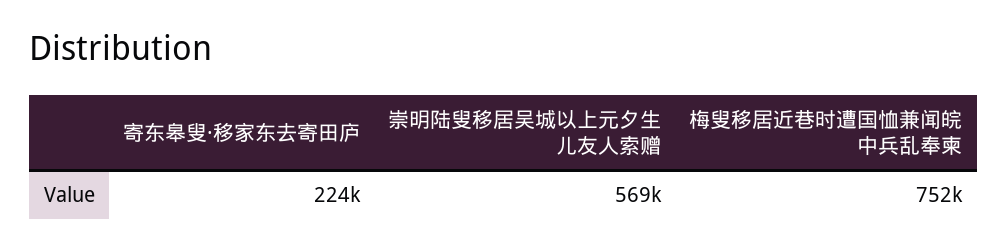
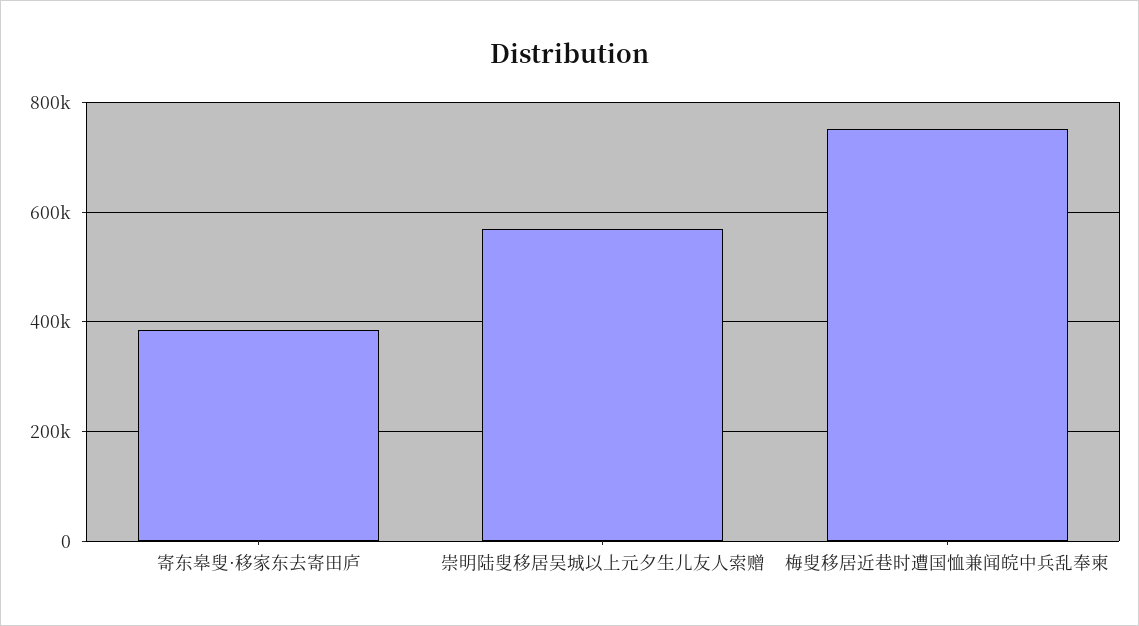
  {
-   "寄东皋叟·移家东去寄田庐": 224000,
+   "寄东皋叟·移家东去寄田庐": 380000,
    "崇明陆叟移居吴城以上元夕生儿友人索赠": 569000,
    "梅叟移居近巷时遭国恤兼闻皖中兵乱奉柬": 752000
  }

